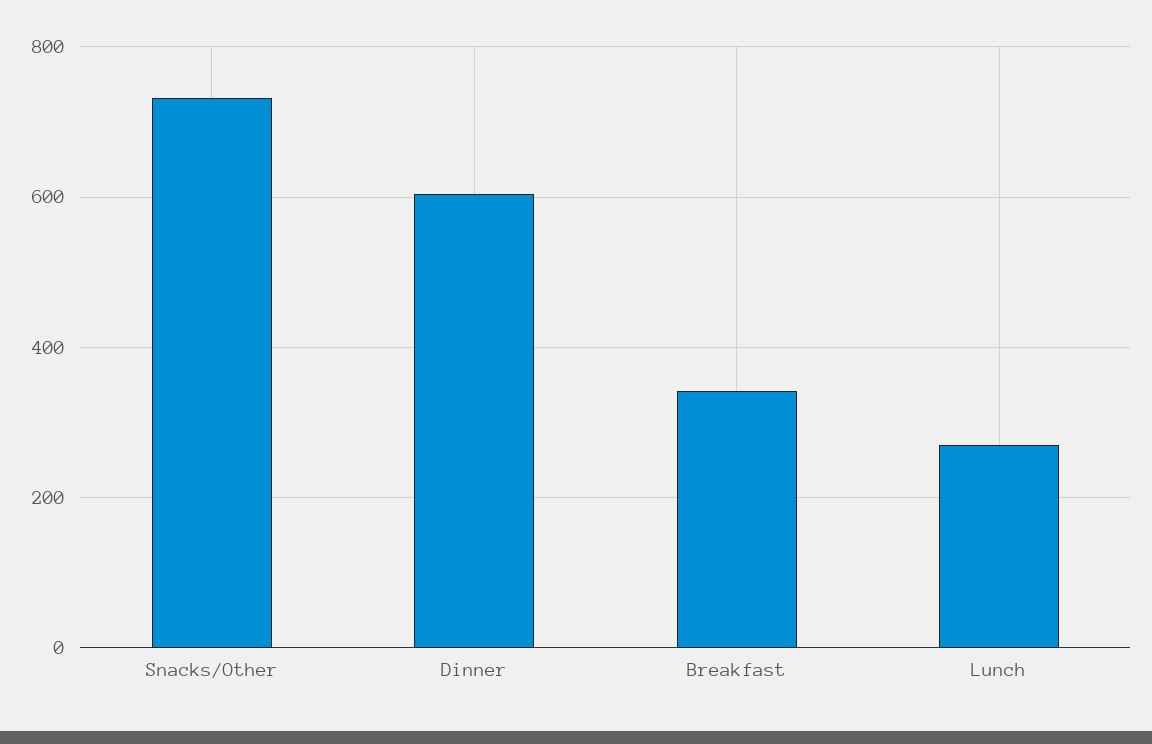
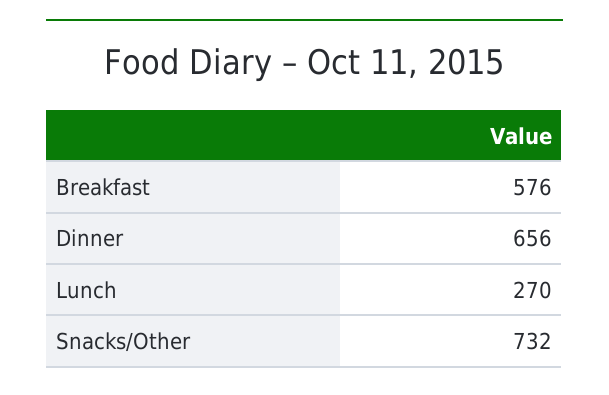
  {
    "Snacks/Other": 732,
-   "Dinner": 600,
+   "Dinner": 656,
-   "Breakfast": 340,
+   "Breakfast": 576,
    "Lunch": 270
  }

